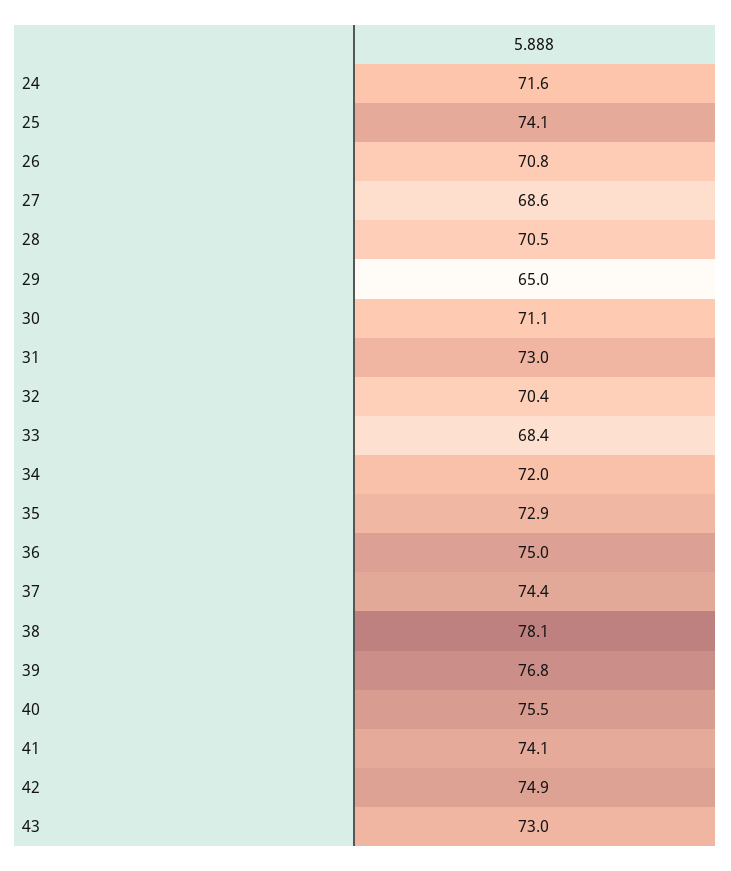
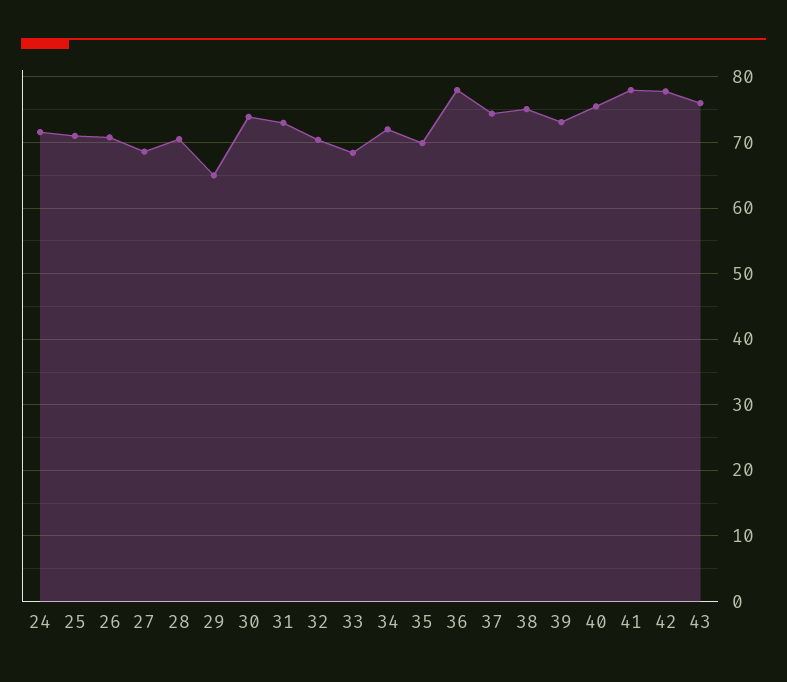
  {
    "24": 71.6,
-   "25": 74.1,
+   "25": 71,
    "26": 70.8,
    "27": 68.6,
    "28": 70.5,
    "29": 65,
-   "30": 71.1,
+   "30": 74,
    "31": 73,
    "32": 70.4,
    "33": 68.4,
    "34": 72,
-   "35": 72.9,
+   "35": 70,
-   "36": 75,
+   "36": 78,
    "37": 74.4,
-   "38": 78.1,
+   "38": 75,
-   "39": 76.8,
+   "39": 73,
    "40": 75.5,
-   "41": 74.1,
+   "41": 78,
-   "42": 74.9,
+   "42": 78,
-   "43": 73
+   "43": 76
  }

